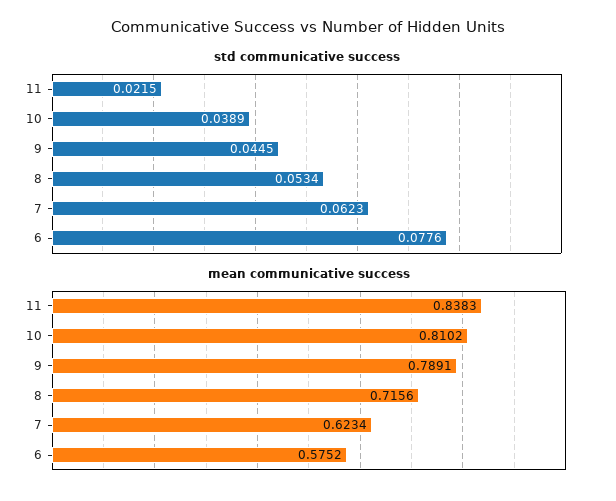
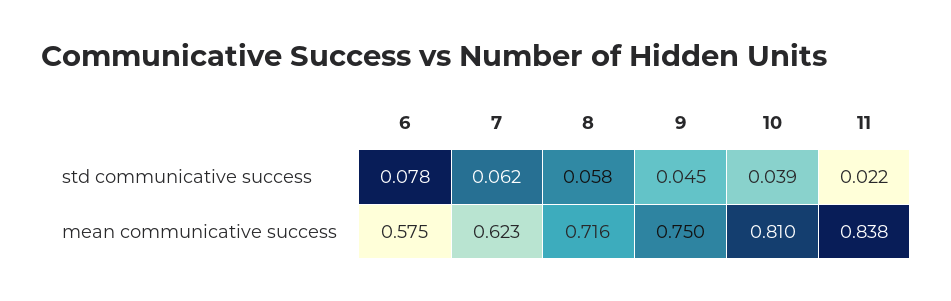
  {
    "std communicative success": {
      "11": 0.0215,
      "10": 0.0389,
      "9": 0.0445,
-     "8": 0.0534,
+     "8": 0.058,
      "7": 0.0623,
      "6": 0.0776
    },
    "mean communicative success": {
      "11": 0.8383,
      "10": 0.8102,
-     "9": 0.7891,
+     "9": 0.75,
      "8": 0.7156,
      "7": 0.6234,
      "6": 0.5752
    }
  }

